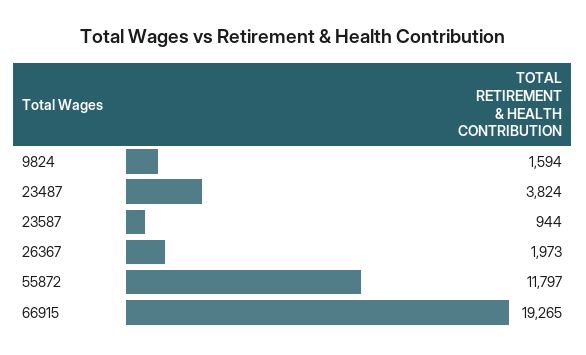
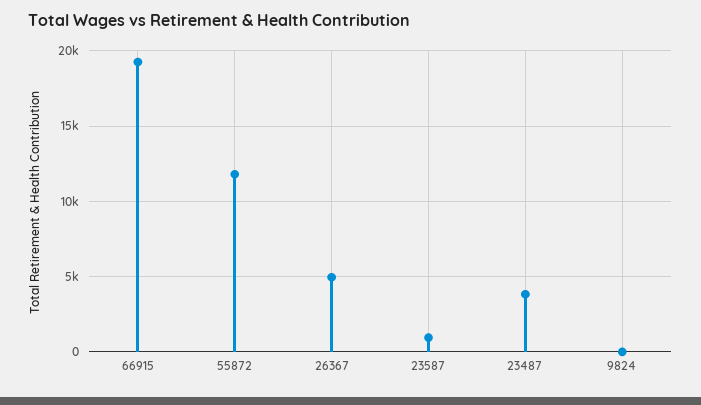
  {
-   "9824": 1594,
+   "9824": 0,
    "23487": 3824,
    "23587": 944,
-   "26367": 1973,
+   "26367": 5000,
    "55872": 11797,
    "66915": 19265
  }

